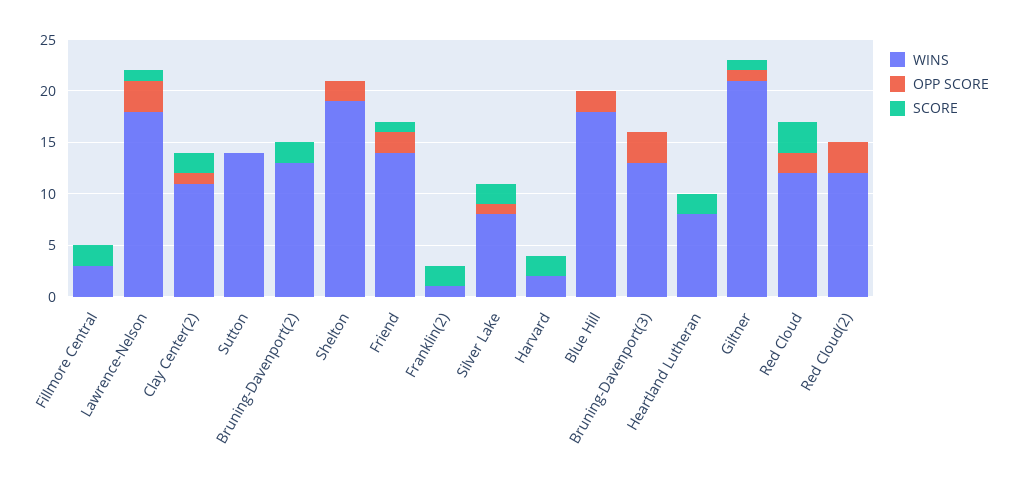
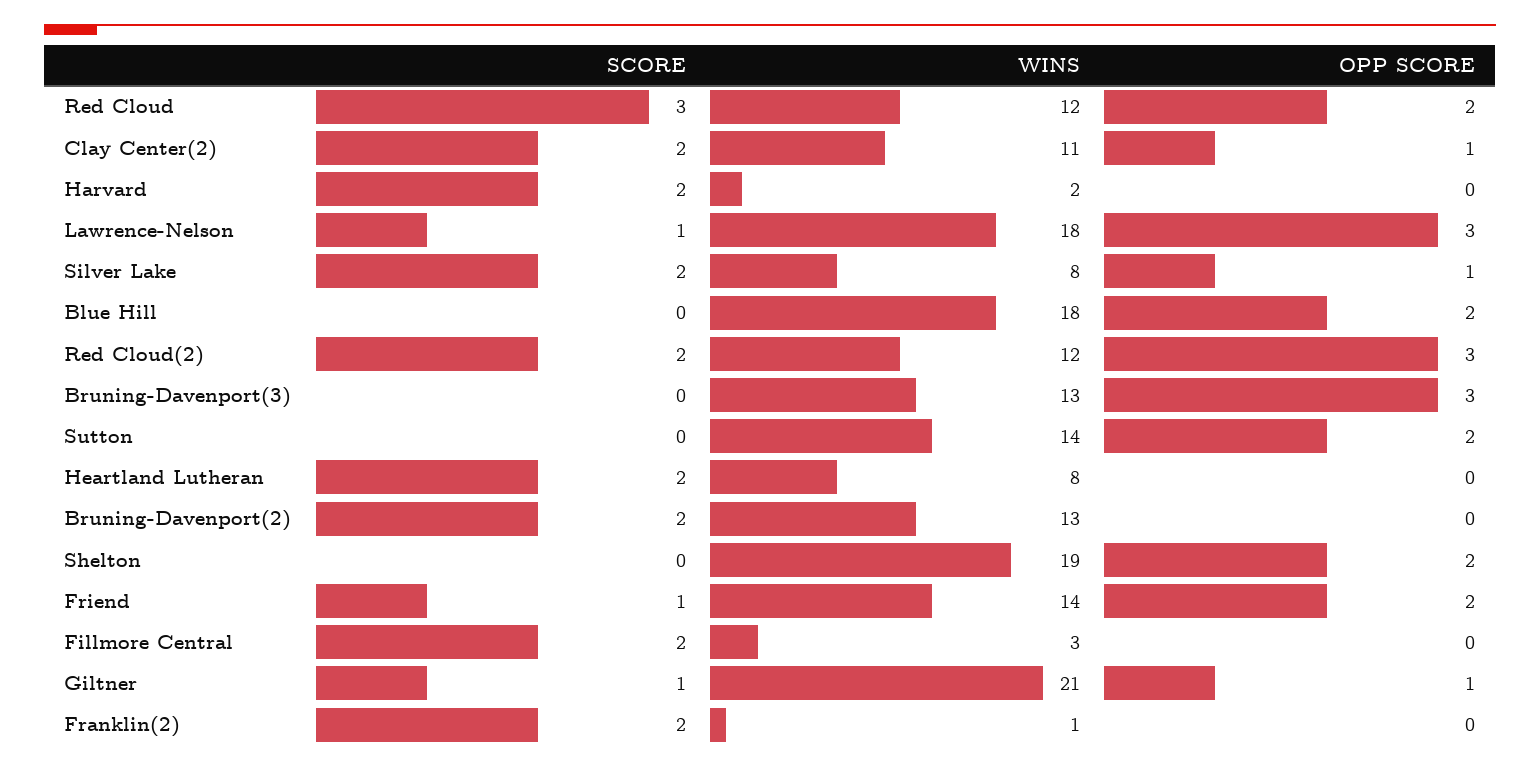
  {
    "WINS": {
      "Fillmore Central": 3,
      "Lawrence-Nelson": 18,
      "Clay Center(2)": 11,
      "Sutton": 14,
      "Bruning-Davenport(2)": 13,
      "Shelton": 19,
      "Friend": 14,
      "Franklin(2)": 1,
      "Silver Lake": 8,
      "Harvard": 2,
      "Blue Hill": 18,
      "Bruning-Davenport(3)": 13,
      "Heartland Lutheran": 8,
      "Giltner": 21,
      "Red Cloud": 12,
      "Red Cloud(2)": 12
    },
    "OPP SCORE": {
      "Fillmore Central": 0,
      "Lawrence-Nelson": 3,
      "Clay Center(2)": 1,
-     "Sutton": 0,
+     "Sutton": 2,
      "Bruning-Davenport(2)": 0,
      "Shelton": 2,
      "Friend": 2,
      "Franklin(2)": 0,
      "Silver Lake": 1,
      "Harvard": 0,
      "Blue Hill": 2,
      "Bruning-Davenport(3)": 3,
      "Heartland Lutheran": 0,
      "Giltner": 1,
      "Red Cloud": 2,
      "Red Cloud(2)": 3
    },
    "SCORE": {
      "Fillmore Central": 2,
      "Lawrence-Nelson": 1,
      "Clay Center(2)": 2,
      "Sutton": 0,
      "Bruning-Davenport(2)": 2,
      "Shelton": 0,
      "Friend": 1,
      "Franklin(2)": 2,
      "Silver Lake": 2,
      "Harvard": 2,
      "Blue Hill": 0,
      "Bruning-Davenport(3)": 0,
      "Heartland Lutheran": 2,
      "Giltner": 1,
      "Red Cloud": 3,
-     "Red Cloud(2)": 0
+     "Red Cloud(2)": 2
    }
  }

